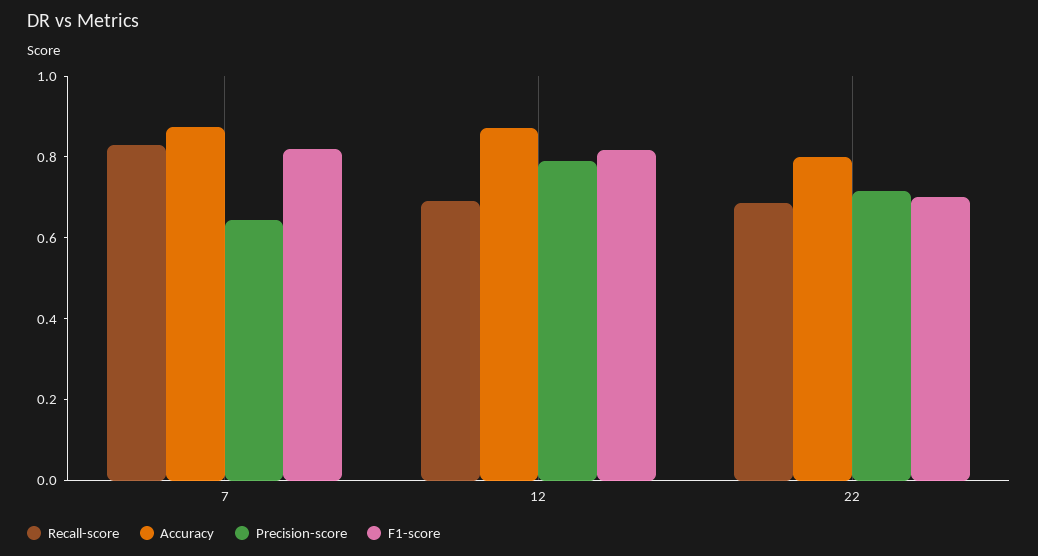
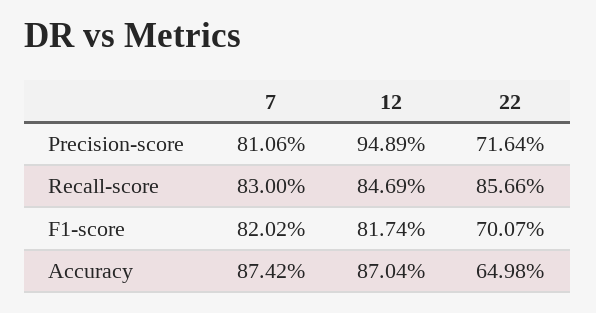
  {
    "Recall-score": {
      "7": 0.83,
-     "12": 0.7,
+     "12": 0.8469,
-     "22": 0.7
+     "22": 0.8566
    },
    "Accuracy": {
      "7": 0.8742,
      "12": 0.8704,
-     "22": 0.8
+     "22": 0.6498
    },
    "Precision-score": {
-     "7": 0.65,
+     "7": 0.8106,
-     "12": 0.8,
+     "12": 0.9489,
      "22": 0.7164
    },
    "F1-score": {
      "7": 0.8202,
      "12": 0.8174,
      "22": 0.7007
    }
  }

